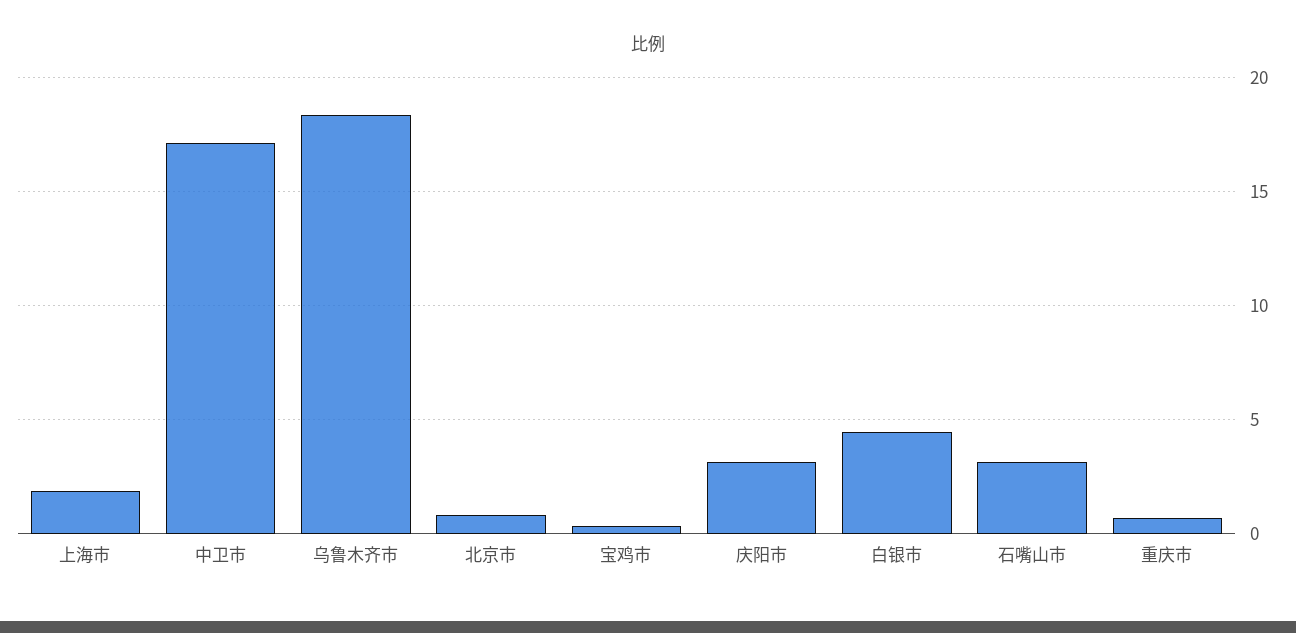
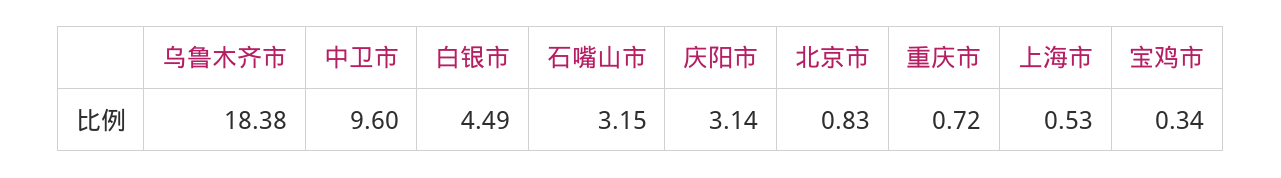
  {
-   "上海市": 2,
+   "上海市": 0.53,
-   "中卫市": 17,
+   "中卫市": 9.6,
    "乌鲁木齐市": 18.38,
    "北京市": 0.83,
    "宝鸡市": 0.34,
    "庆阳市": 3.14,
    "白银市": 4.49,
    "石嘴山市": 3.15,
    "重庆市": 0.72
  }

